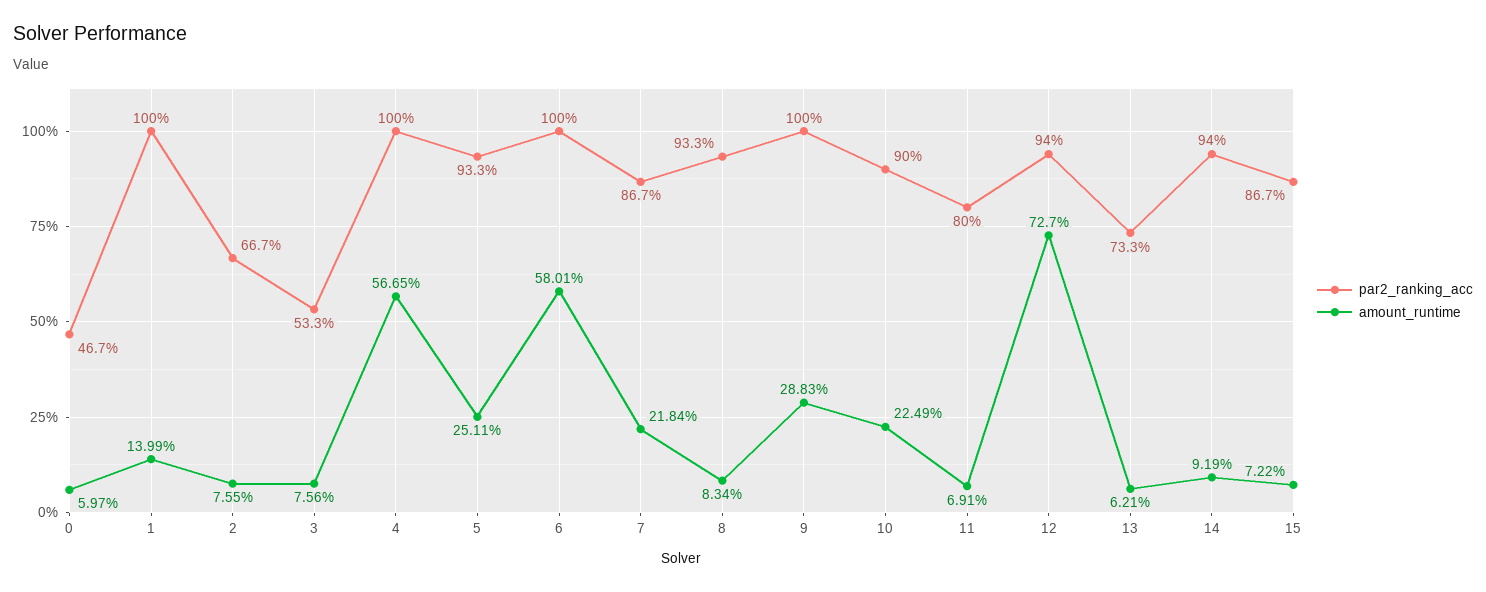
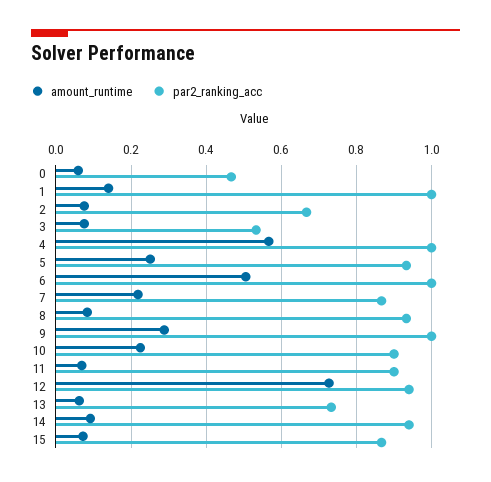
  {
    "par2_ranking_acc": {
      "0": 0.467,
      "1": 1,
      "2": 0.667,
      "3": 0.533,
      "4": 1,
      "5": 0.933,
      "6": 1,
      "7": 0.867,
      "8": 0.933,
      "9": 1,
      "10": 0.9,
-     "11": 0.8,
+     "11": 0.9,
      "12": 0.94,
      "13": 0.733,
      "14": 0.94,
      "15": 0.867
    },
    "amount_runtime": {
      "0": 0.0597,
      "1": 0.1399,
      "2": 0.0755,
      "3": 0.0756,
      "4": 0.5665,
      "5": 0.2511,
-     "6": 0.5801,
+     "6": 0.5,
      "7": 0.2184,
      "8": 0.0834,
      "9": 0.2883,
      "10": 0.2249,
      "11": 0.0691,
      "12": 0.727,
      "13": 0.0621,
      "14": 0.0919,
      "15": 0.0722
    }
  }

